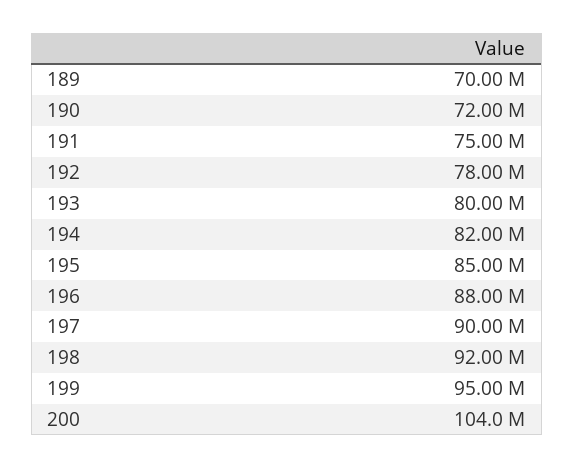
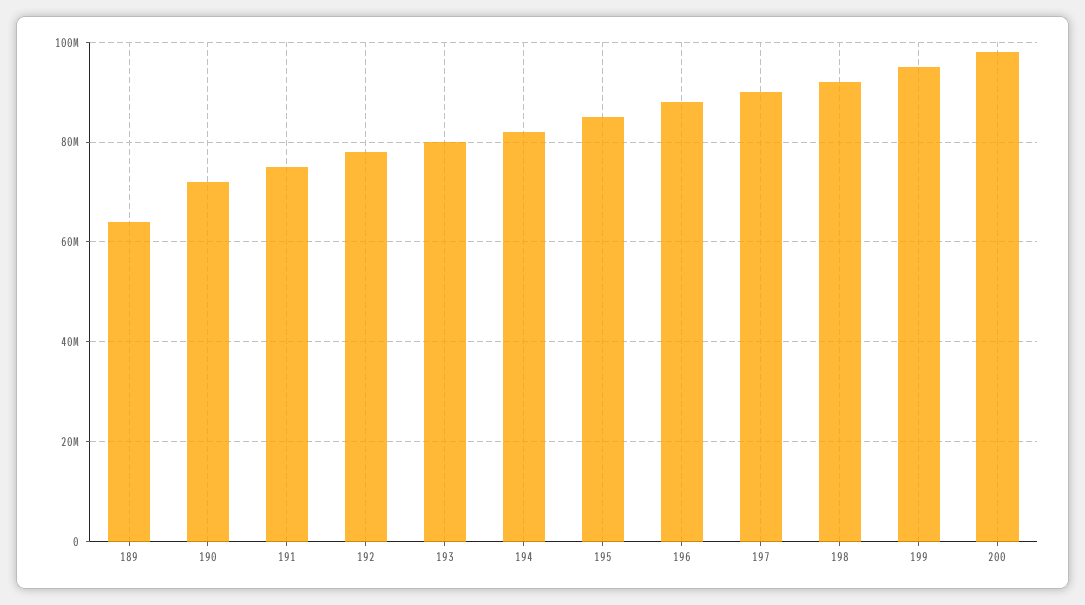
  {
-   "189": 70000000,
+   "189": 64000000,
    "190": 72000000,
    "191": 75000000,
    "192": 78000000,
    "193": 80000000,
    "194": 82000000,
    "195": 85000000,
    "196": 88000000,
    "197": 90000000,
    "198": 92000000,
    "199": 95000000,
-   "200": 104000000
+   "200": 98000000
  }

